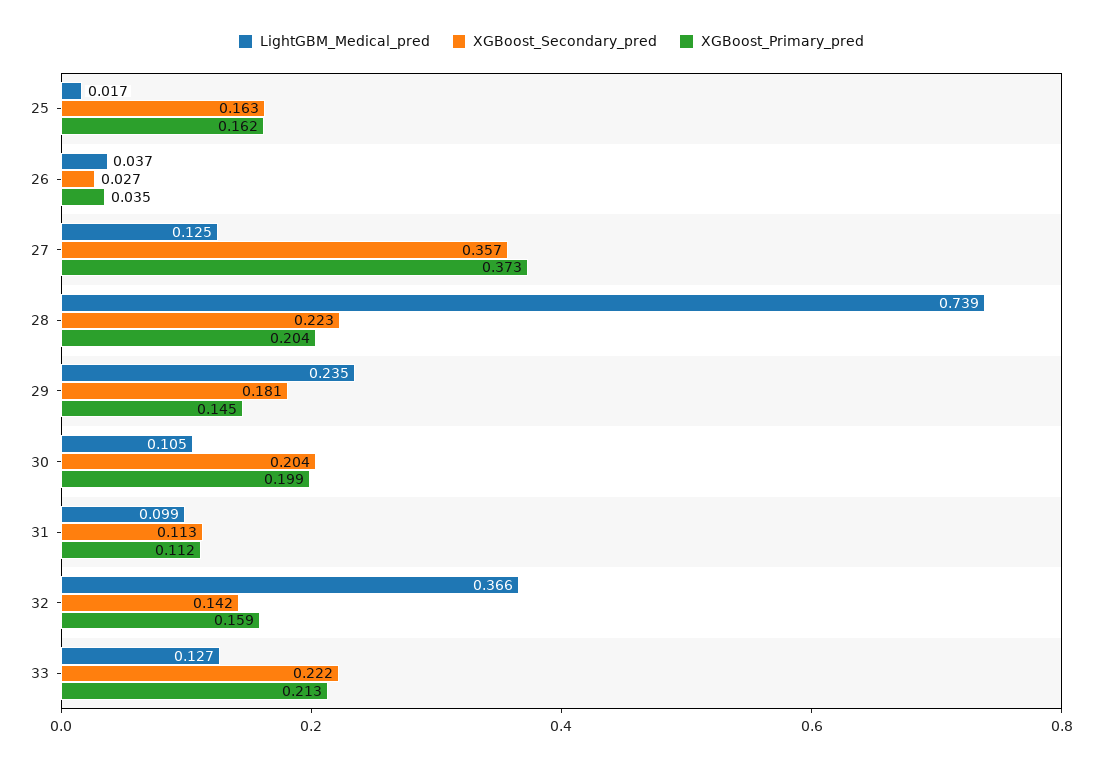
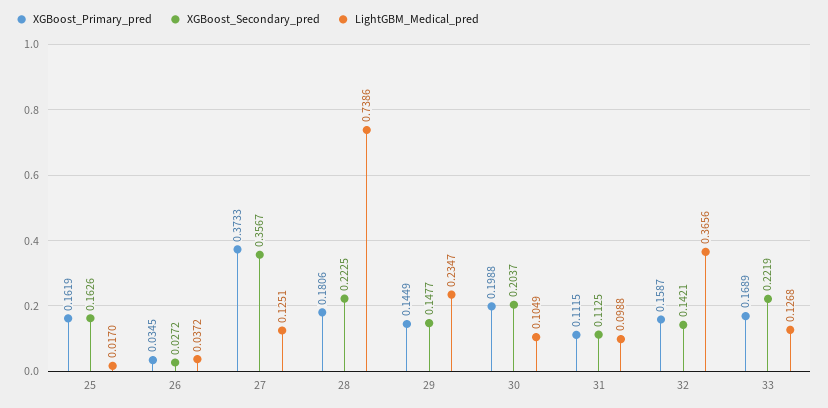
  {
    "LightGBM_Medical_pred": {
      "25": 0.017,
      "26": 0.0372,
      "27": 0.1251,
      "28": 0.7386,
      "29": 0.2347,
      "30": 0.1049,
      "31": 0.0988,
      "32": 0.3656,
      "33": 0.1268
    },
    "XGBoost_Secondary_pred": {
      "25": 0.1626,
      "26": 0.0272,
      "27": 0.3567,
      "28": 0.2225,
-     "29": 0.181,
+     "29": 0.1477,
      "30": 0.2037,
      "31": 0.1125,
      "32": 0.1421,
      "33": 0.2219
    },
    "XGBoost_Primary_pred": {
      "25": 0.1619,
      "26": 0.0345,
      "27": 0.3733,
-     "28": 0.204,
+     "28": 0.1806,
      "29": 0.1449,
      "30": 0.1988,
      "31": 0.1115,
      "32": 0.1587,
-     "33": 0.213
+     "33": 0.1689
    }
  }

